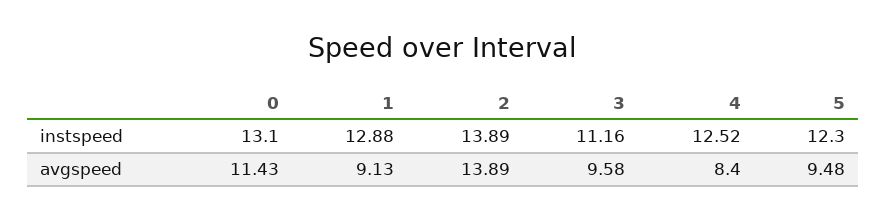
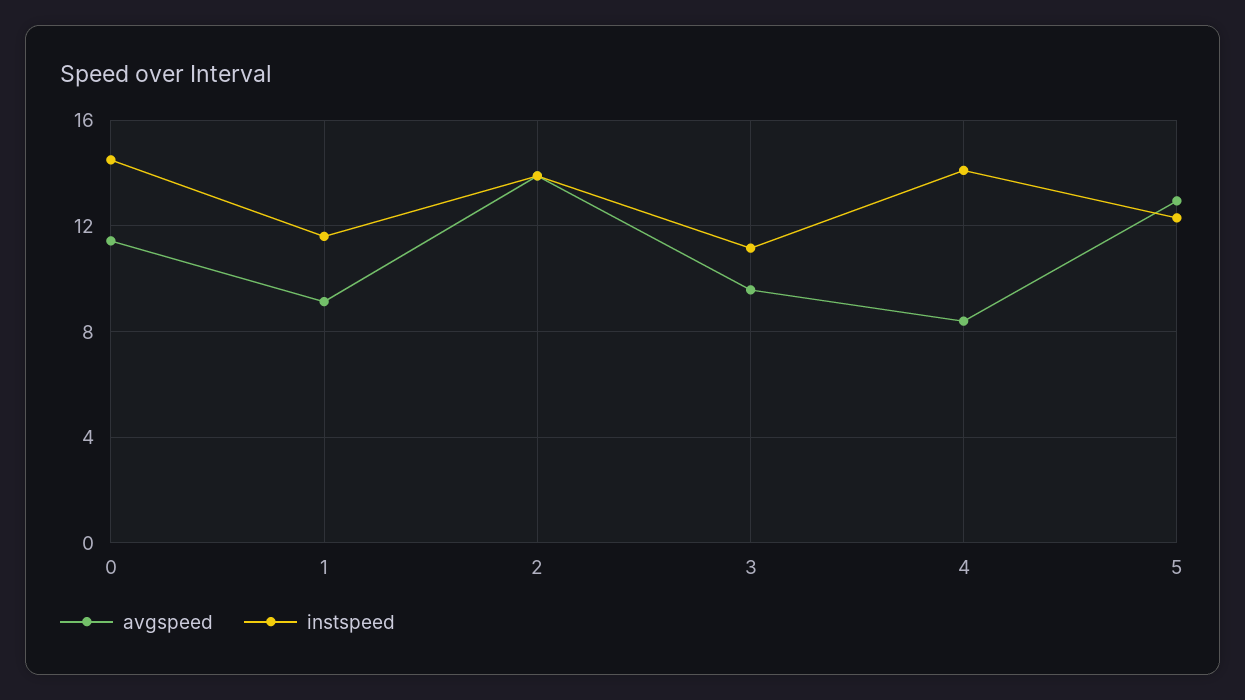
  {
    "instspeed": {
-     "0": 13.1,
+     "0": 14.5,
-     "1": 12.88,
+     "1": 11.5,
      "2": 13.89,
      "3": 11.16,
-     "4": 12.52,
+     "4": 14,
      "5": 12.3
    },
    "avgspeed": {
      "0": 11.43,
      "1": 9.13,
      "2": 13.89,
      "3": 9.58,
      "4": 8.4,
-     "5": 9.48
+     "5": 13
    }
  }

